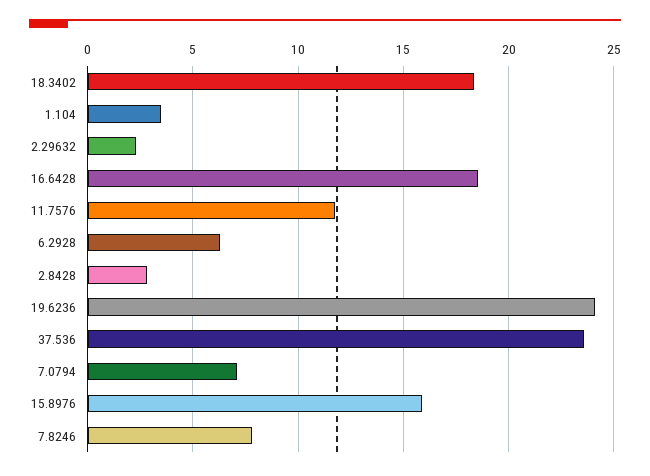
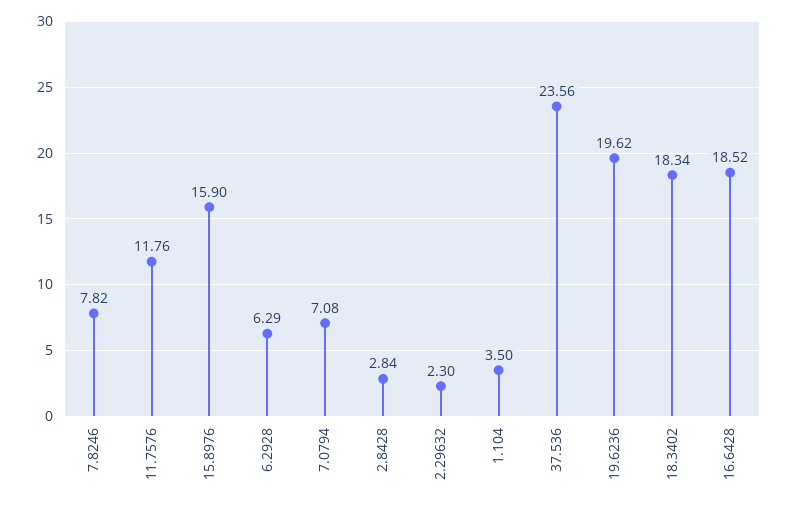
  {
    "18.3402": 18.34,
    "1.104": 3.5,
    "2.29632": 2.3,
    "16.6428": 18.52,
    "11.7576": 11.76,
    "6.2928": 6.29,
    "2.8428": 2.84,
-   "19.6236": 24,
+   "19.6236": 19.62,
    "37.536": 23.56,
    "7.0794": 7.08,
    "15.8976": 15.9,
    "7.8246": 7.82
  }

